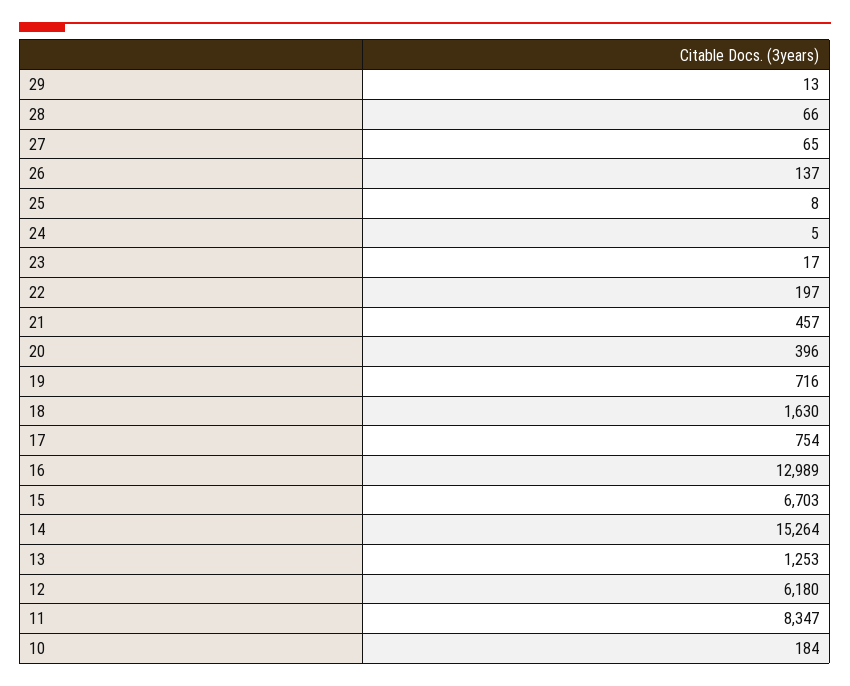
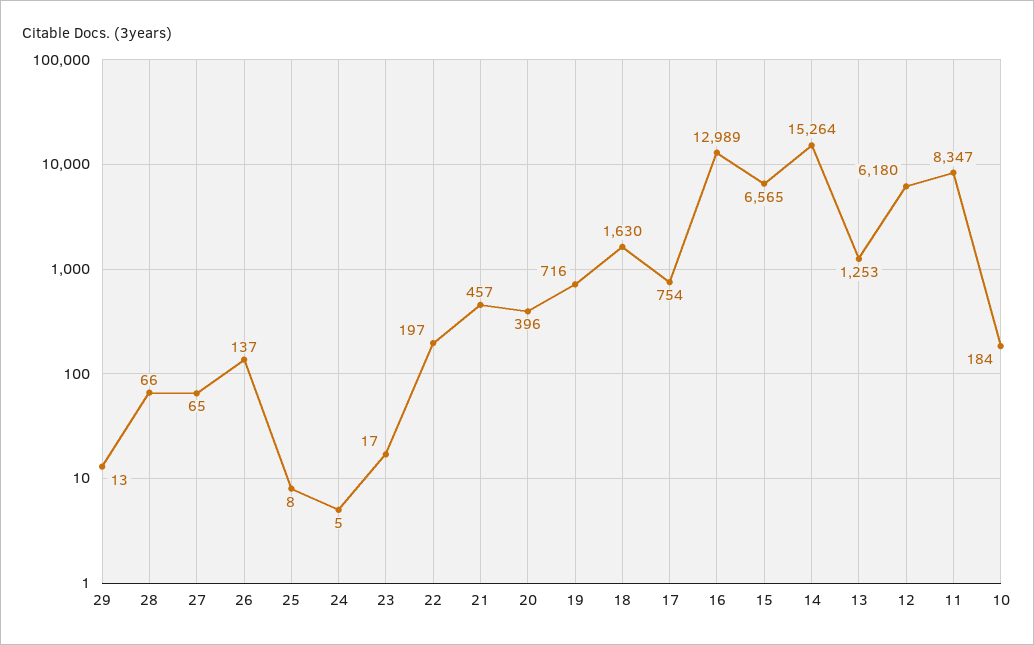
  {
    "29": 13,
    "28": 66,
    "27": 65,
    "26": 137,
    "25": 8,
    "24": 5,
    "23": 17,
    "22": 197,
    "21": 457,
    "20": 396,
    "19": 716,
    "18": 1630,
    "17": 754,
    "16": 12989,
-   "15": 6703,
+   "15": 6565,
    "14": 15264,
    "13": 1253,
    "12": 6180,
    "11": 8347,
    "10": 184
  }

